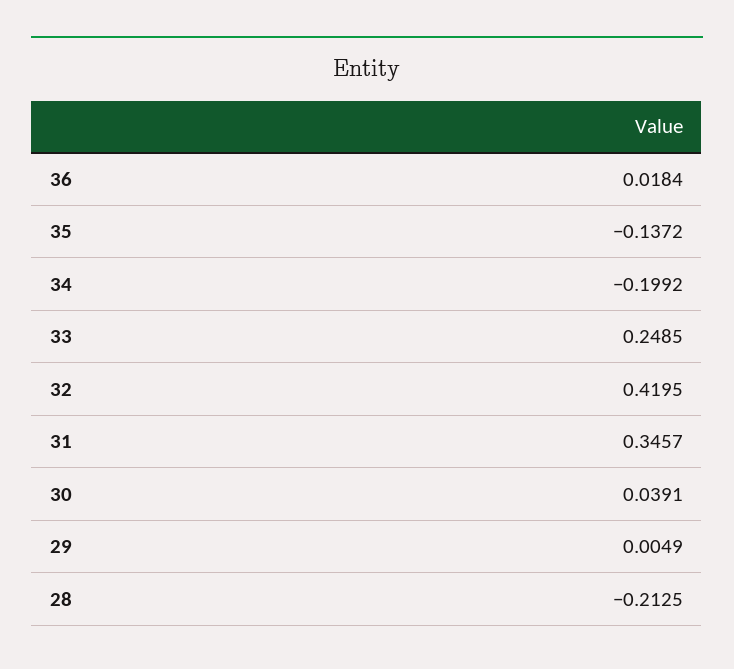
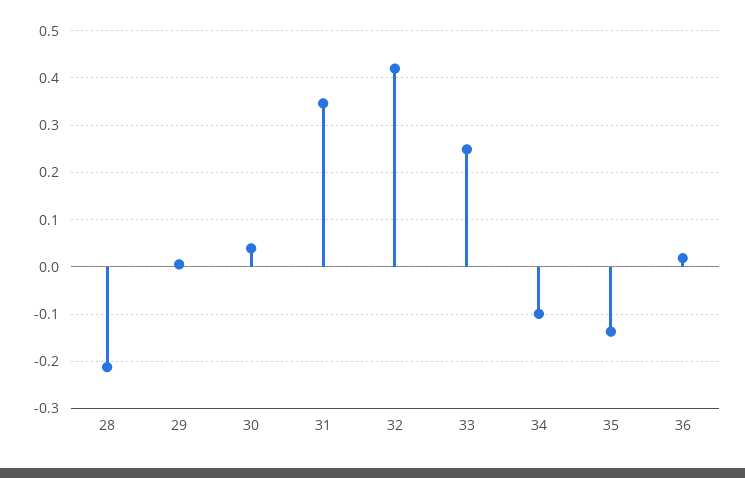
  {
    "36": 0.0184,
    "35": -0.1372,
-   "34": -0.1992,
+   "34": -0.1,
    "33": 0.2485,
    "32": 0.4195,
    "31": 0.3457,
    "30": 0.0391,
    "29": 0.0049,
    "28": -0.2125
  }

